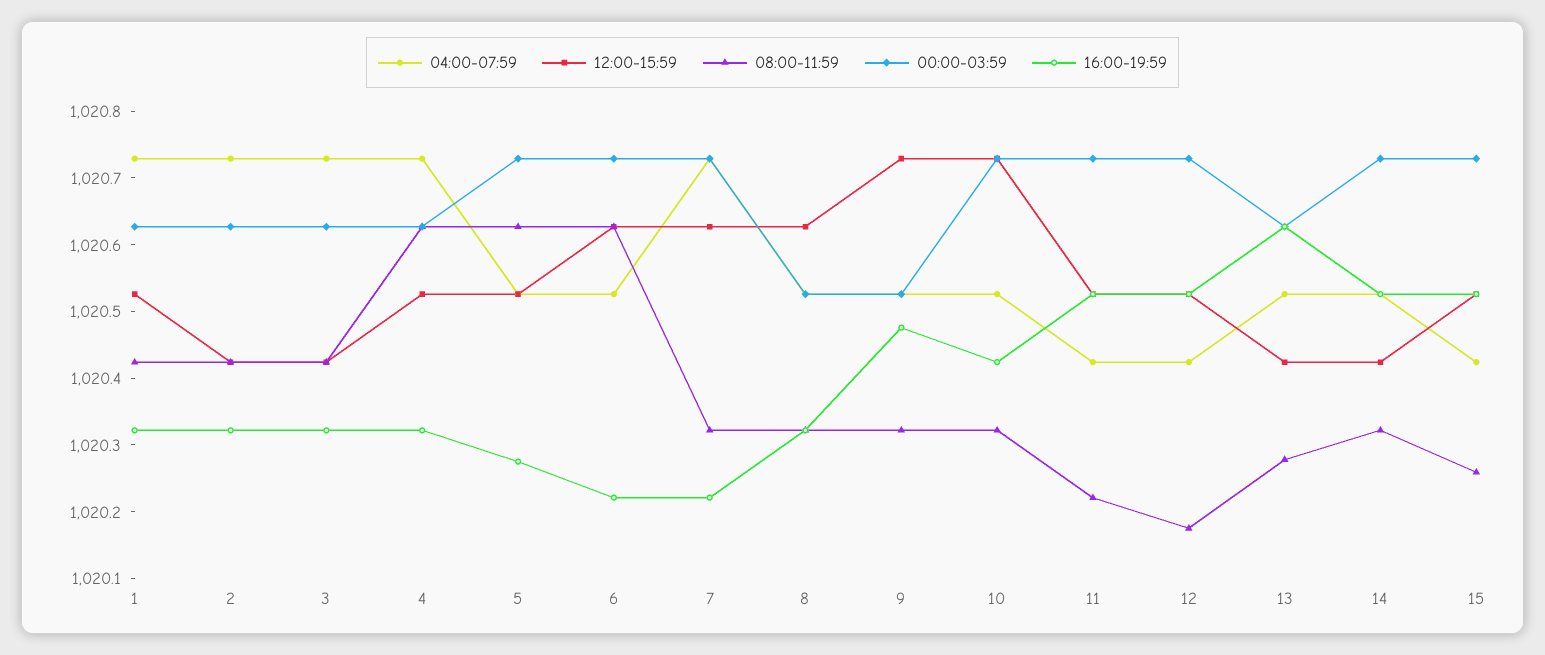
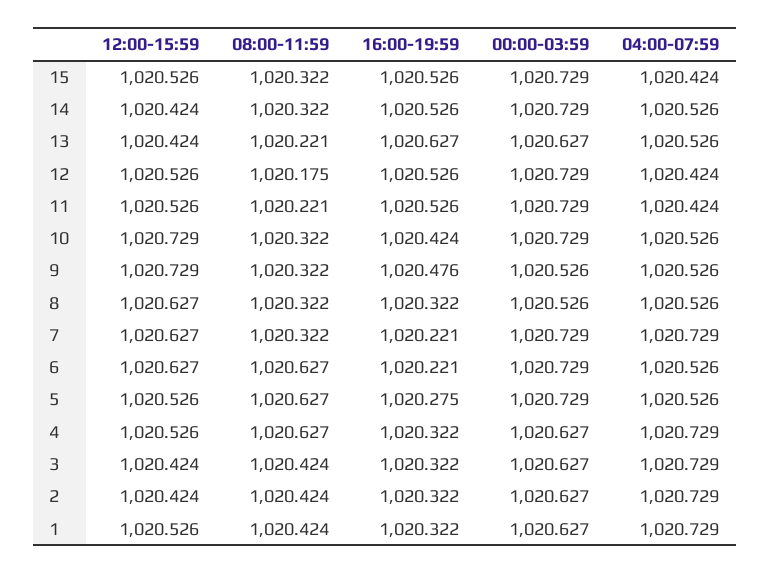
  {
    "04:00-07:59": {
      "1": 1020.729,
      "2": 1020.729,
      "3": 1020.729,
      "4": 1020.729,
      "5": 1020.526,
      "6": 1020.526,
      "7": 1020.729,
      "8": 1020.526,
      "9": 1020.526,
      "10": 1020.526,
      "11": 1020.424,
      "12": 1020.424,
      "13": 1020.526,
      "14": 1020.526,
      "15": 1020.424
    },
    "12:00-15:59": {
      "1": 1020.526,
      "2": 1020.424,
      "3": 1020.424,
      "4": 1020.526,
      "5": 1020.526,
      "6": 1020.627,
      "7": 1020.627,
      "8": 1020.627,
      "9": 1020.729,
      "10": 1020.729,
      "11": 1020.526,
      "12": 1020.526,
      "13": 1020.424,
      "14": 1020.424,
      "15": 1020.526
    },
    "08:00-11:59": {
      "1": 1020.424,
      "2": 1020.424,
      "3": 1020.424,
      "4": 1020.627,
      "5": 1020.627,
      "6": 1020.627,
      "7": 1020.322,
      "8": 1020.322,
      "9": 1020.322,
      "10": 1020.322,
      "11": 1020.221,
      "12": 1020.175,
-     "13": 1020.28,
+     "13": 1020.221,
      "14": 1020.322,
-     "15": 1020.26
+     "15": 1020.322
    },
    "00:00-03:59": {
      "1": 1020.627,
      "2": 1020.627,
      "3": 1020.627,
      "4": 1020.627,
      "5": 1020.729,
      "6": 1020.729,
      "7": 1020.729,
      "8": 1020.526,
      "9": 1020.526,
      "10": 1020.729,
      "11": 1020.729,
      "12": 1020.729,
      "13": 1020.627,
      "14": 1020.729,
      "15": 1020.729
    },
    "16:00-19:59": {
      "1": 1020.322,
      "2": 1020.322,
      "3": 1020.322,
      "4": 1020.322,
      "5": 1020.275,
      "6": 1020.221,
      "7": 1020.221,
      "8": 1020.322,
      "9": 1020.476,
      "10": 1020.424,
      "11": 1020.526,
      "12": 1020.526,
      "13": 1020.627,
      "14": 1020.526,
      "15": 1020.526
    }
  }

